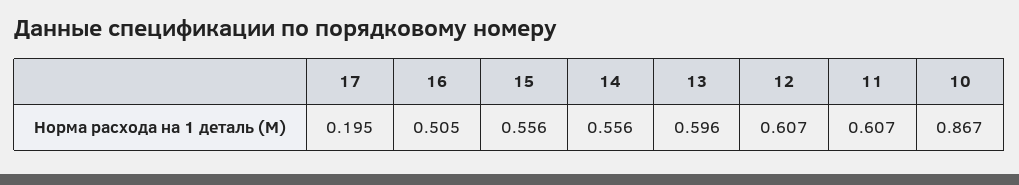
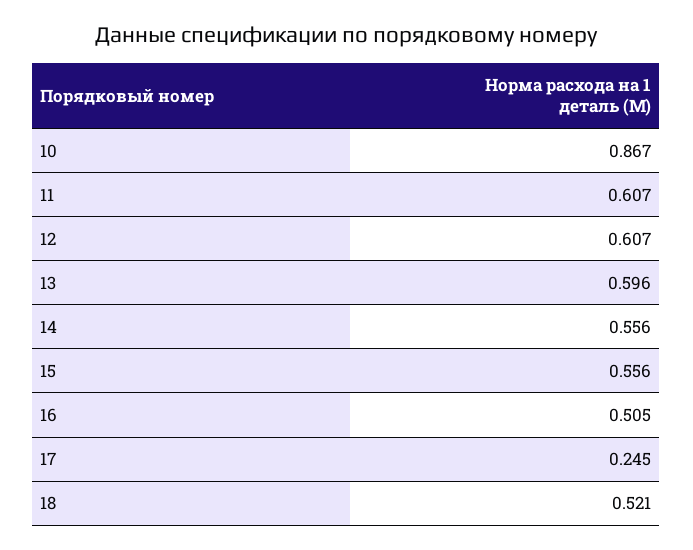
  {
-   "17": 0.195,
+   "17": 0.245,
    "16": 0.505,
    "15": 0.556,
    "14": 0.556,
    "13": 0.596,
    "12": 0.607,
    "11": 0.607,
-   "10": 0.867
+   "10": 0.867,
+   "18": 0.521
  }

